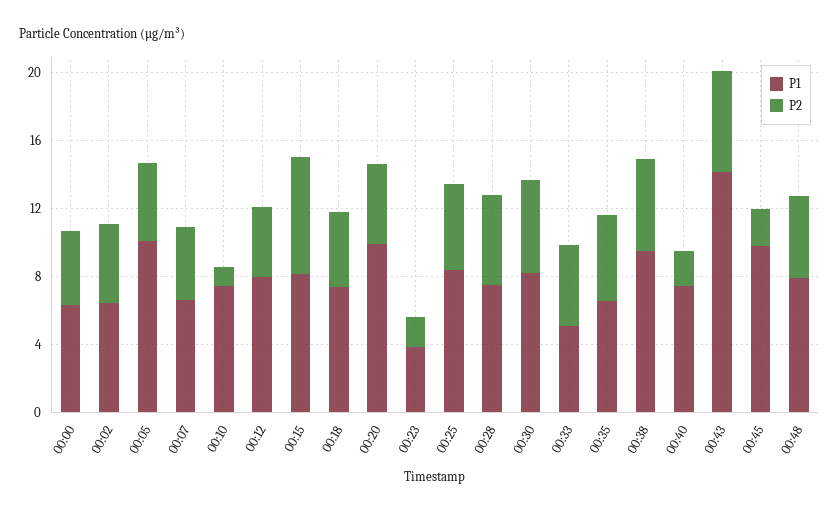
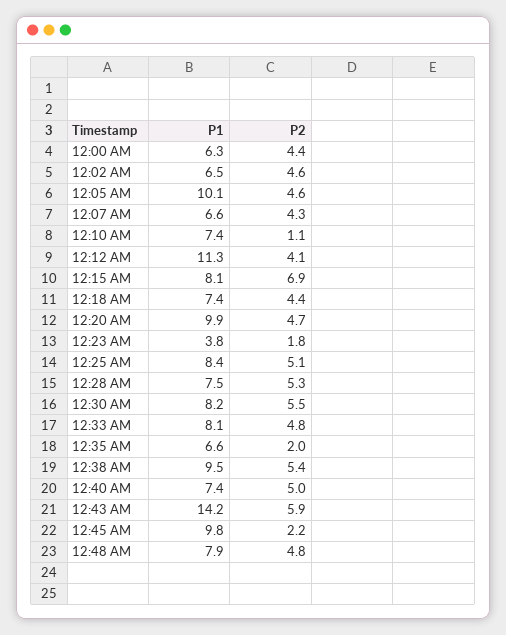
  {
    "P1": {
      "00:00": 6.3,
      "00:02": 6.5,
      "00:05": 10.1,
      "00:07": 6.6,
      "00:10": 7.4,
-     "00:12": 8,
+     "00:12": 11.3,
      "00:15": 8.1,
      "00:18": 7.4,
      "00:20": 9.9,
      "00:23": 3.8,
      "00:25": 8.4,
      "00:28": 7.5,
      "00:30": 8.2,
-     "00:33": 5,
+     "00:33": 8.1,
      "00:35": 6.6,
      "00:38": 9.5,
      "00:40": 7.4,
      "00:43": 14.2,
      "00:45": 9.8,
      "00:48": 7.9
    },
    "P2": {
      "00:00": 4.4,
      "00:02": 4.6,
      "00:05": 4.6,
      "00:07": 4.3,
      "00:10": 1.1,
      "00:12": 4.1,
      "00:15": 6.9,
      "00:18": 4.4,
      "00:20": 4.7,
      "00:23": 1.8,
      "00:25": 5.1,
      "00:28": 5.3,
      "00:30": 5.5,
      "00:33": 4.8,
-     "00:35": 5,
+     "00:35": 2,
      "00:38": 5.4,
-     "00:40": 2,
+     "00:40": 5,
      "00:43": 5.9,
      "00:45": 2.2,
      "00:48": 4.8
    }
  }

